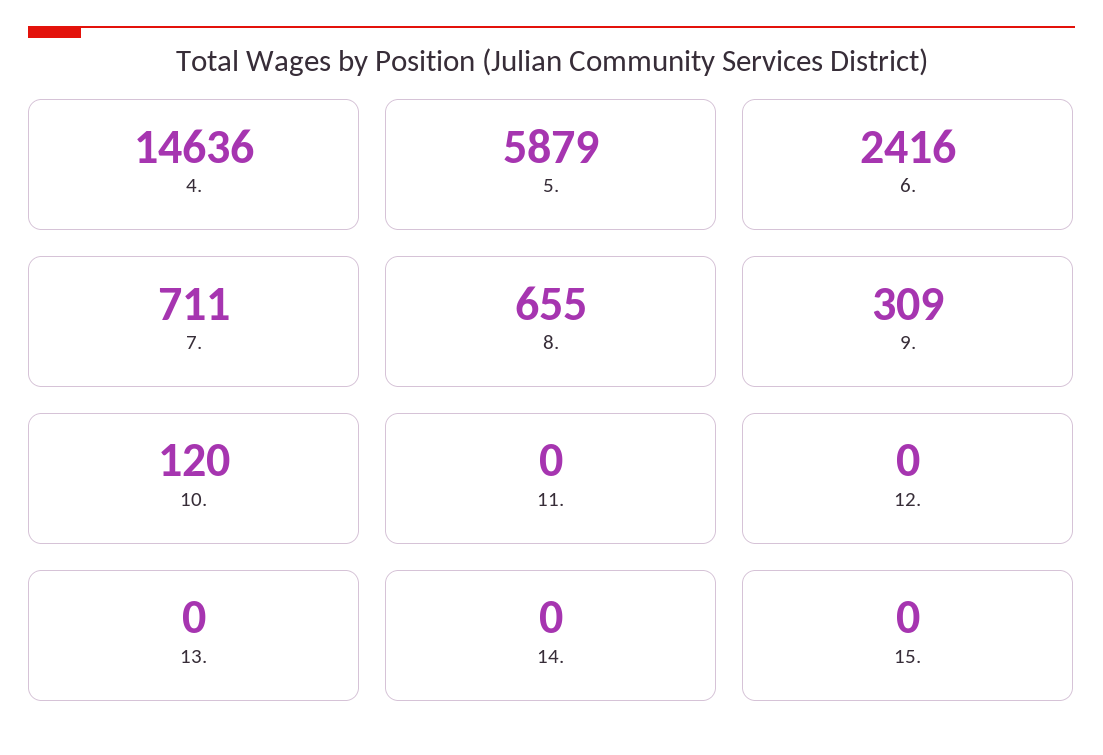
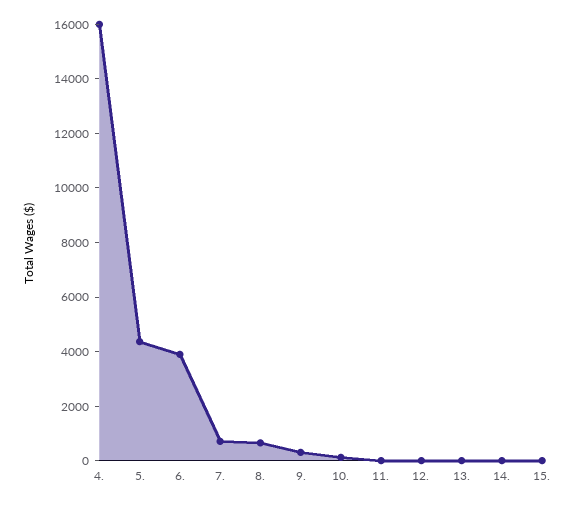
  {
-   "4.": 14636,
+   "4.": 16000,
-   "5.": 5879,
+   "5.": 4500,
-   "6.": 2416,
+   "6.": 4000,
    "7.": 711,
    "8.": 655,
    "9.": 309,
    "10.": 120,
    "11.": 0,
    "12.": 0,
    "13.": 0,
    "14.": 0,
    "15.": 0
  }

